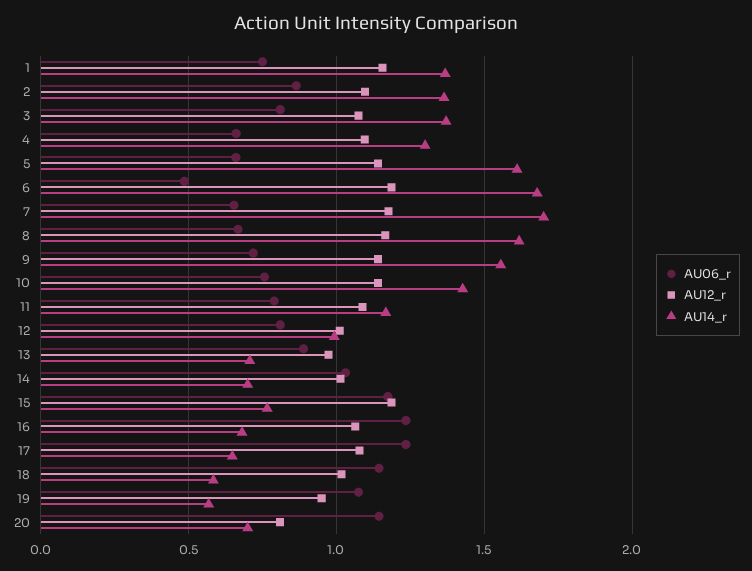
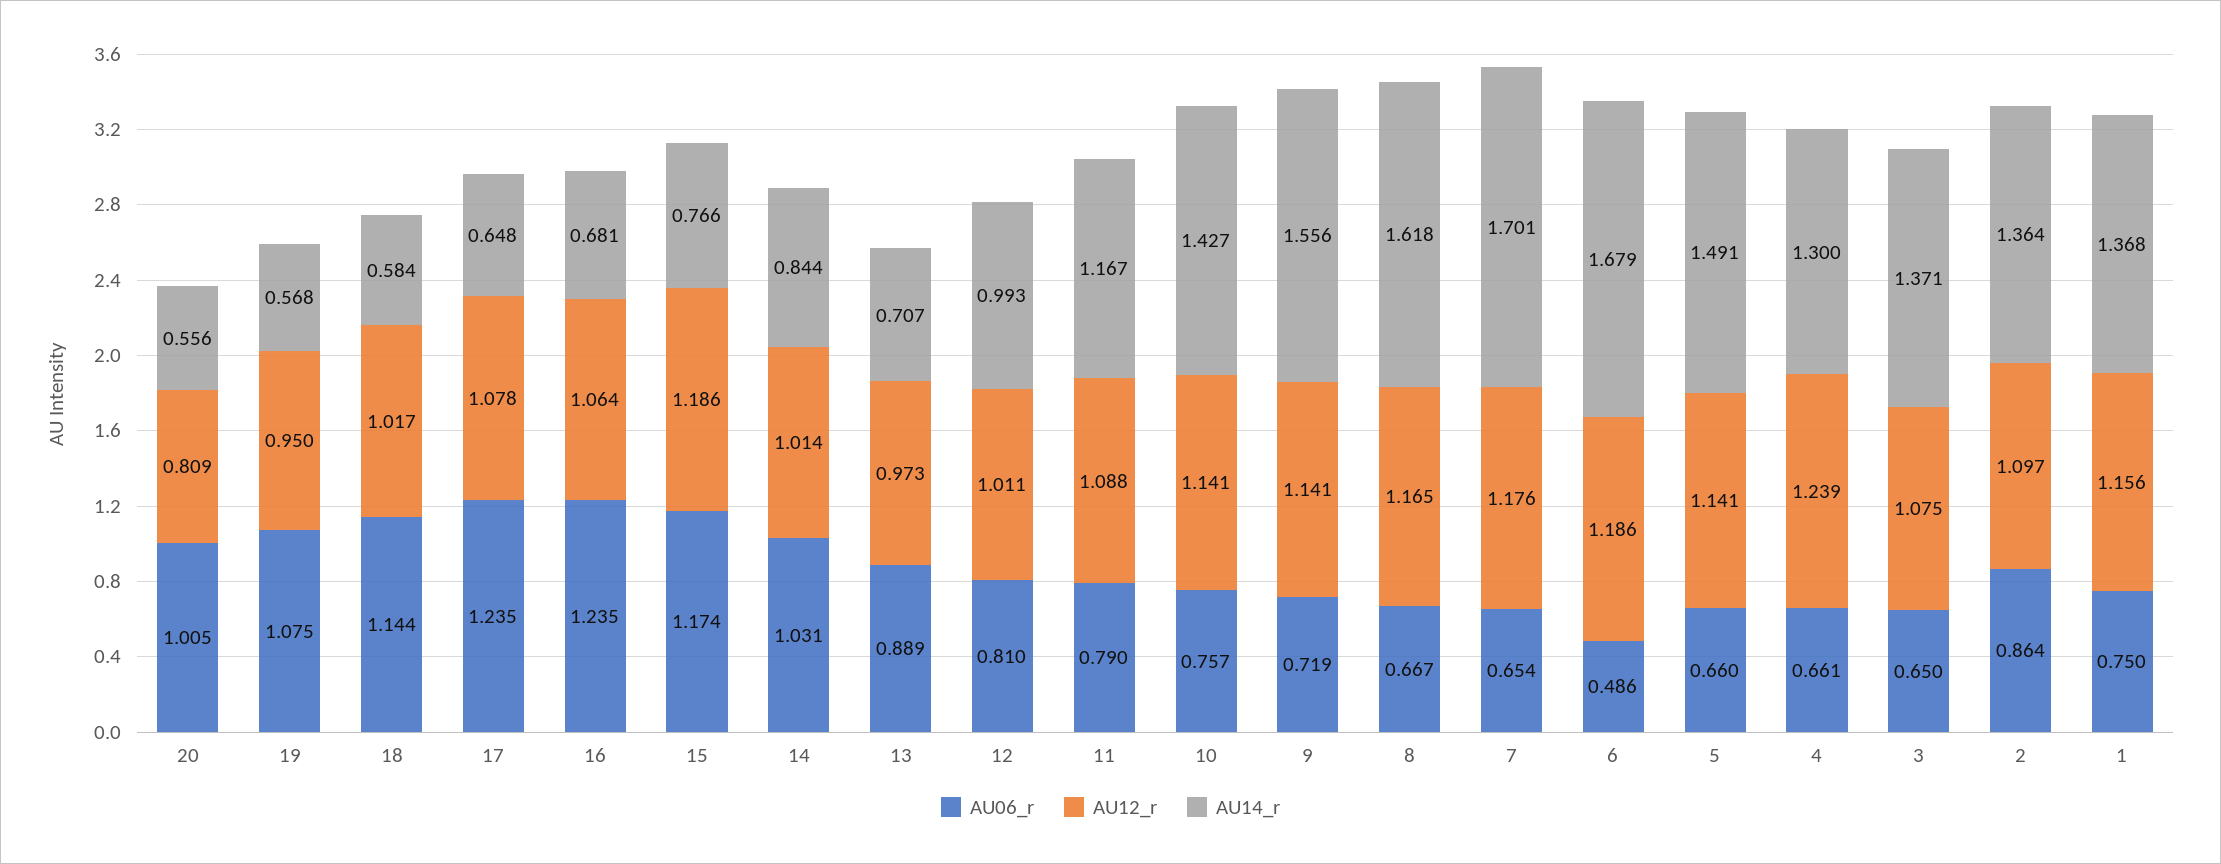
  {
    "AU06_r": {
      "1": 0.75,
      "2": 0.864,
-     "3": 0.8,
+     "3": 0.65,
      "4": 0.661,
      "5": 0.66,
      "6": 0.486,
      "7": 0.654,
      "8": 0.667,
      "9": 0.719,
      "10": 0.757,
      "11": 0.79,
      "12": 0.81,
      "13": 0.889,
      "14": 1.031,
      "15": 1.174,
      "16": 1.235,
      "17": 1.235,
      "18": 1.144,
      "19": 1.075,
-     "20": 1.15
+     "20": 1.005
    },
    "AU12_r": {
      "1": 1.156,
      "2": 1.097,
      "3": 1.075,
-     "4": 1.1,
+     "4": 1.239,
      "5": 1.141,
      "6": 1.186,
      "7": 1.176,
      "8": 1.165,
      "9": 1.141,
      "10": 1.141,
      "11": 1.088,
      "12": 1.011,
      "13": 0.973,
      "14": 1.014,
      "15": 1.186,
      "16": 1.064,
      "17": 1.078,
      "18": 1.017,
      "19": 0.95,
      "20": 0.809
    },
    "AU14_r": {
      "1": 1.368,
      "2": 1.364,
      "3": 1.371,
      "4": 1.3,
-     "5": 1.6,
+     "5": 1.491,
      "6": 1.679,
      "7": 1.701,
      "8": 1.618,
      "9": 1.556,
      "10": 1.427,
      "11": 1.167,
      "12": 0.993,
      "13": 0.707,
-     "14": 0.7,
+     "14": 0.844,
      "15": 0.766,
      "16": 0.681,
      "17": 0.648,
      "18": 0.584,
      "19": 0.568,
-     "20": 0.7
+     "20": 0.556
    }
  }

